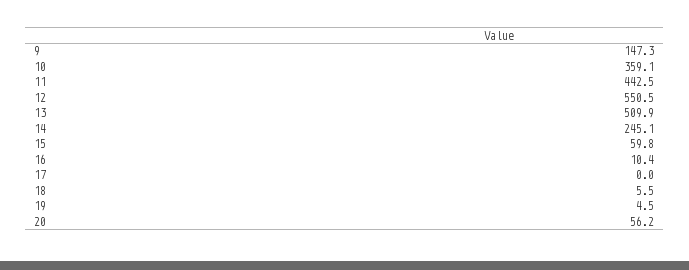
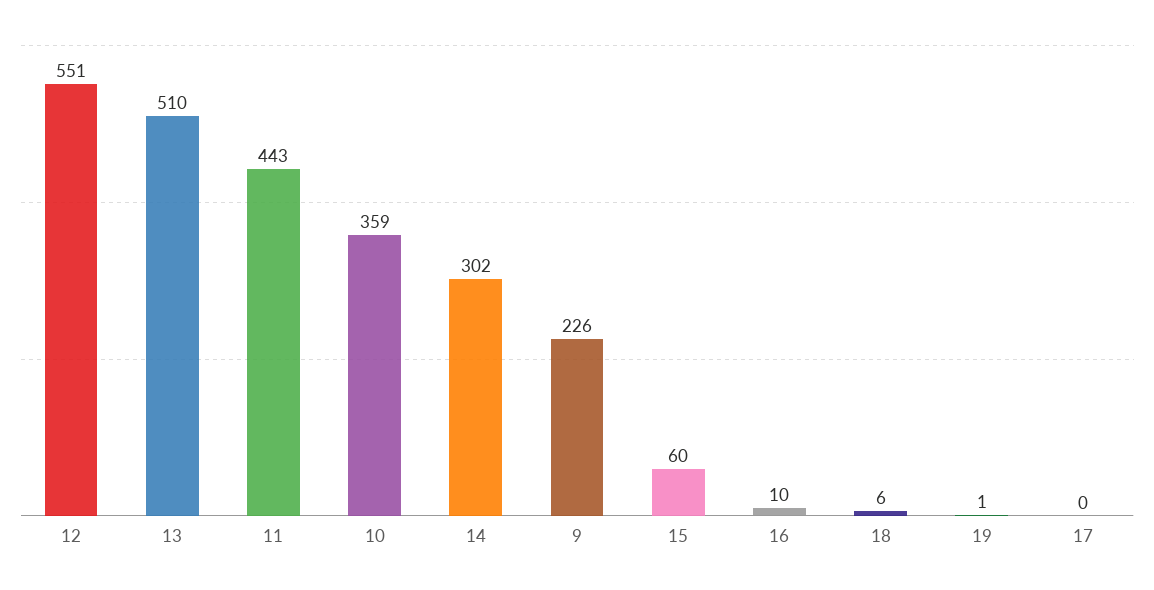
  {
-   "9": 147.3,
+   "9": 226,
    "10": 359.1,
    "11": 442.5,
    "12": 550.5,
    "13": 509.9,
-   "14": 245.1,
+   "14": 302,
    "15": 59.8,
    "16": 10.4,
    "17": 0,
    "18": 5.5,
-   "19": 4.5,
+   "19": 1
-   "20": 56.2
  }

